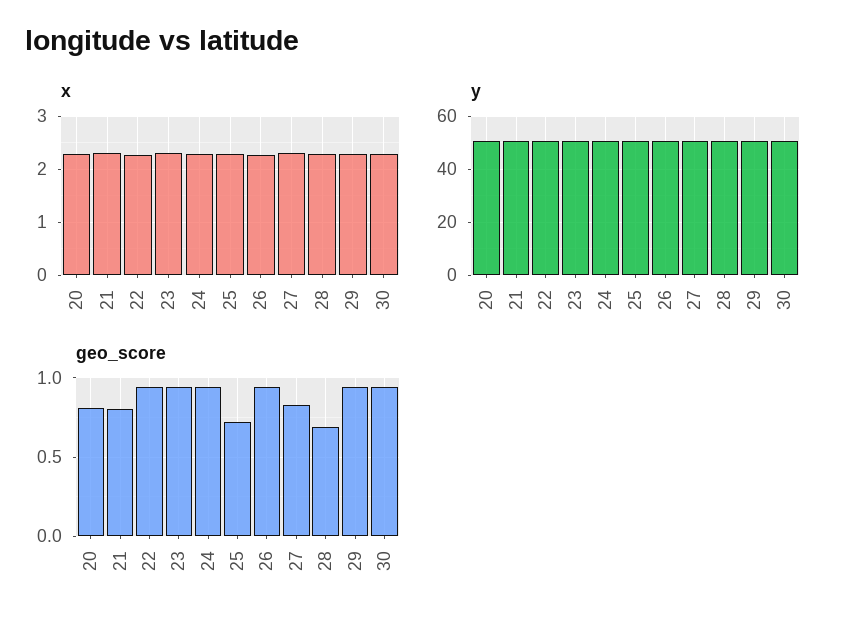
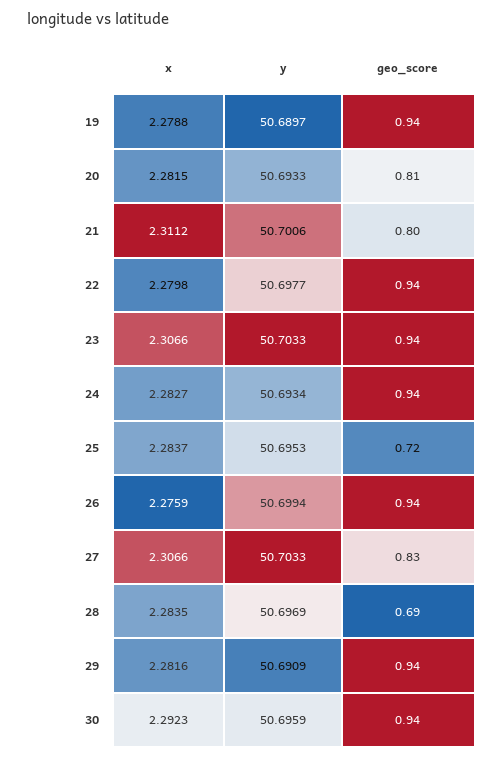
  {
    "x": {
      "20": 2.2815,
      "21": 2.3112,
      "22": 2.2798,
      "23": 2.3066,
      "24": 2.2827,
      "25": 2.2837,
      "26": 2.2759,
      "27": 2.3066,
      "28": 2.2835,
      "29": 2.2816,
-     "30": 2.2923
+     "30": 2.2923,
+     "19": 2.2788
    },
    "y": {
      "20": 50.6933,
      "21": 50.7006,
      "22": 50.6977,
      "23": 50.7033,
      "24": 50.6934,
      "25": 50.6953,
      "26": 50.6994,
      "27": 50.7033,
      "28": 50.6969,
      "29": 50.6909,
-     "30": 50.6959
+     "30": 50.6959,
+     "19": 50.6897
    },
    "geo_score": {
      "20": 0.81,
      "21": 0.8,
      "22": 0.94,
      "23": 0.94,
      "24": 0.94,
      "25": 0.72,
      "26": 0.94,
      "27": 0.83,
      "28": 0.69,
      "29": 0.94,
-     "30": 0.94
+     "30": 0.94,
+     "19": 0.94
    }
  }

